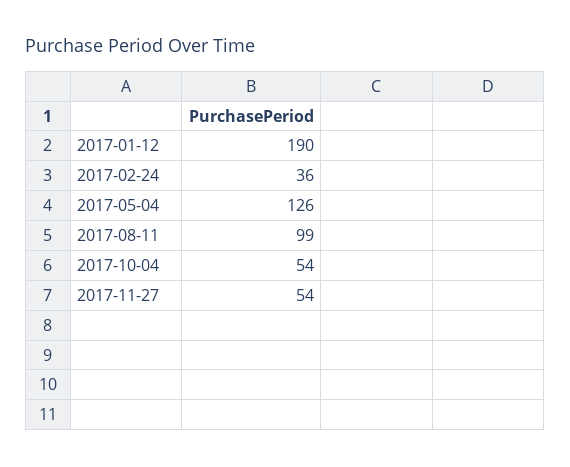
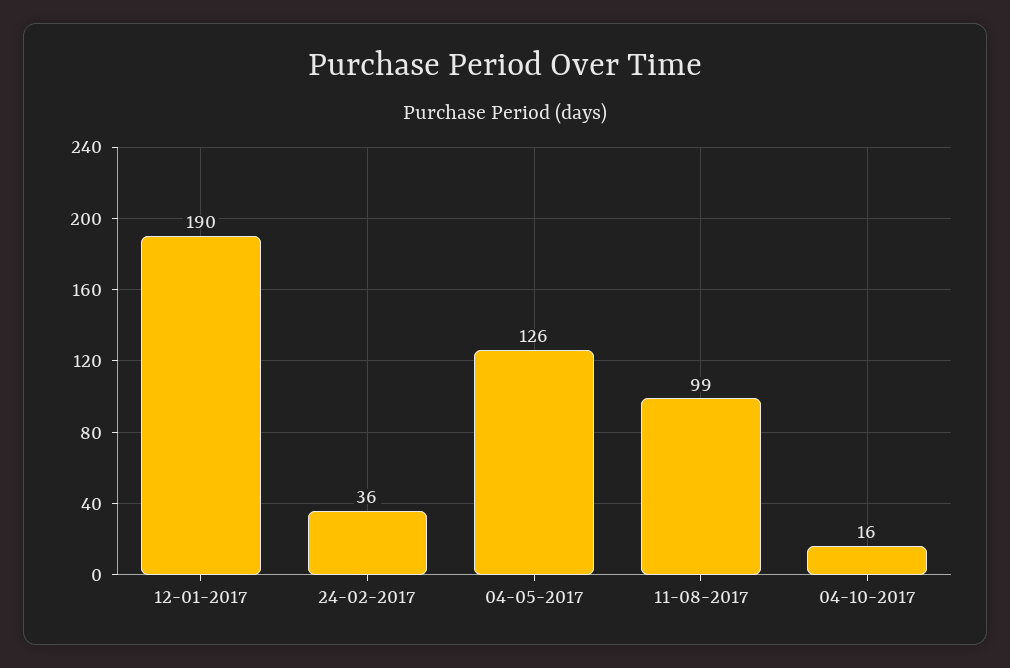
  {
    "2017-01-12": 190,
    "2017-02-24": 36,
    "2017-05-04": 126,
    "2017-08-11": 99,
-   "2017-10-04": 54,
+   "2017-10-04": 16
-   "2017-11-27": 54
  }

